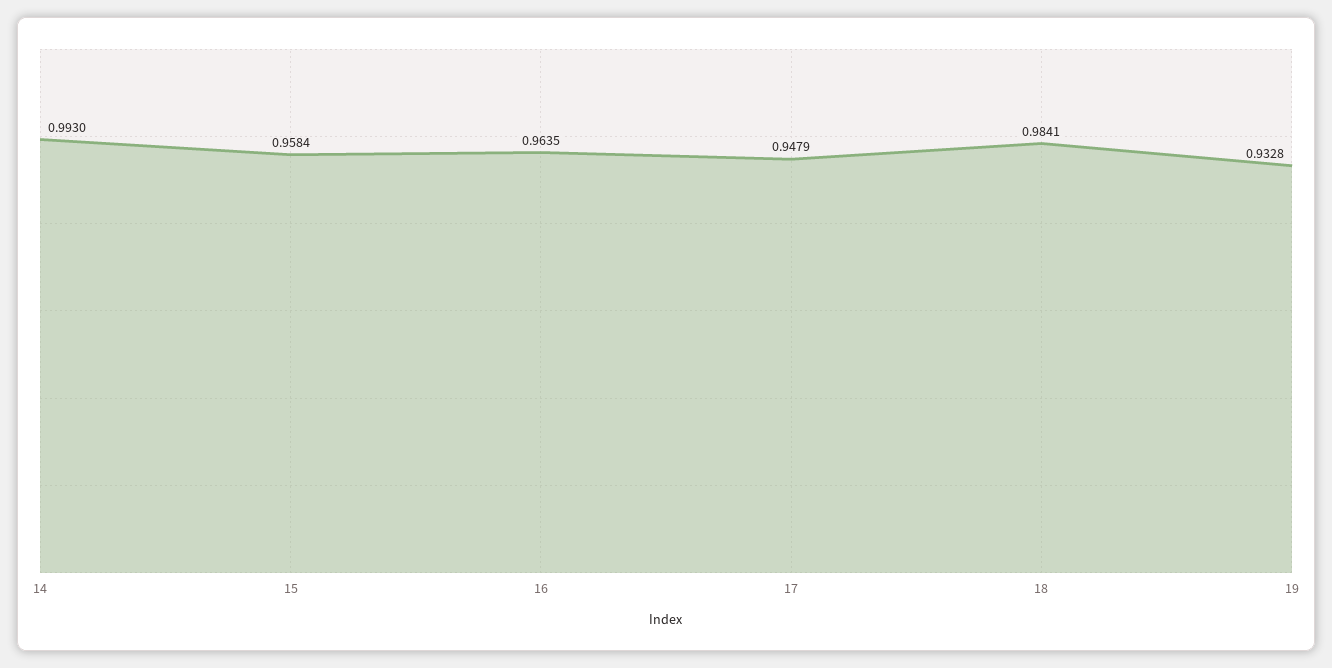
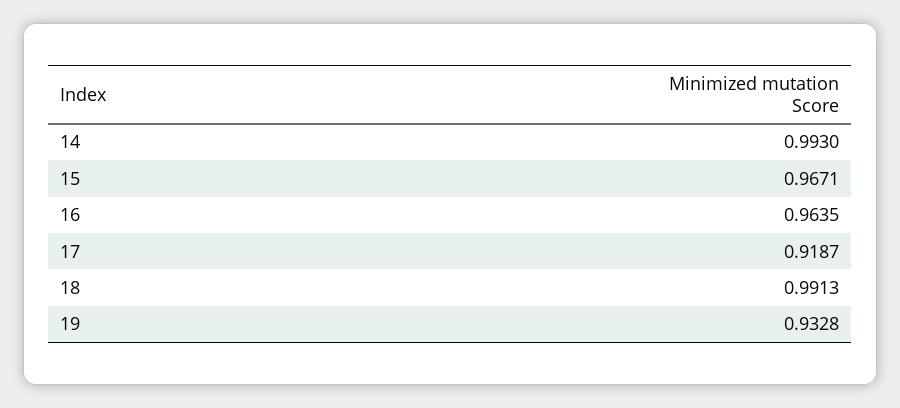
  {
    "14": 0.993,
-   "15": 0.9584,
+   "15": 0.9671,
    "16": 0.9635,
-   "17": 0.9479,
+   "17": 0.9187,
-   "18": 0.9841,
+   "18": 0.9913,
    "19": 0.9328
  }

